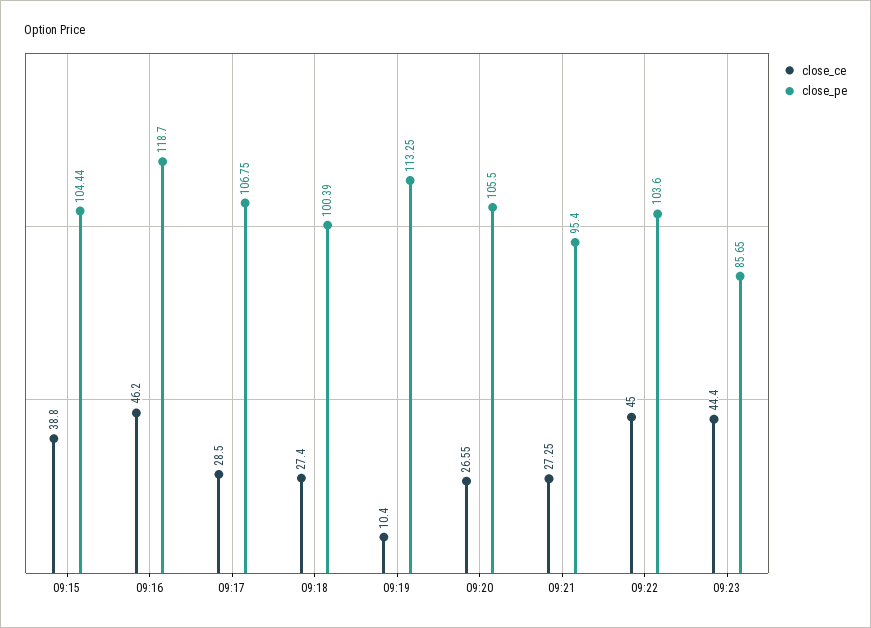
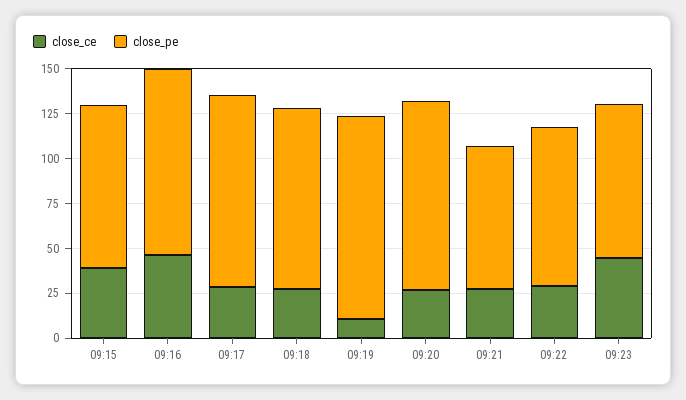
  {
    "close_ce": {
      "09:15": 38.8,
      "09:16": 46.2,
      "09:17": 28.5,
      "09:18": 27.4,
      "09:19": 10.4,
      "09:20": 26.55,
      "09:21": 27.25,
-     "09:22": 45,
+     "09:22": 30,
      "09:23": 44.4
    },
    "close_pe": {
-     "09:15": 104.44,
+     "09:15": 90,
-     "09:16": 118.7,
+     "09:16": 105,
      "09:17": 106.75,
      "09:18": 100.39,
      "09:19": 113.25,
      "09:20": 105.5,
-     "09:21": 95.4,
+     "09:21": 80,
-     "09:22": 103.6,
+     "09:22": 90,
      "09:23": 85.65
    }
  }

